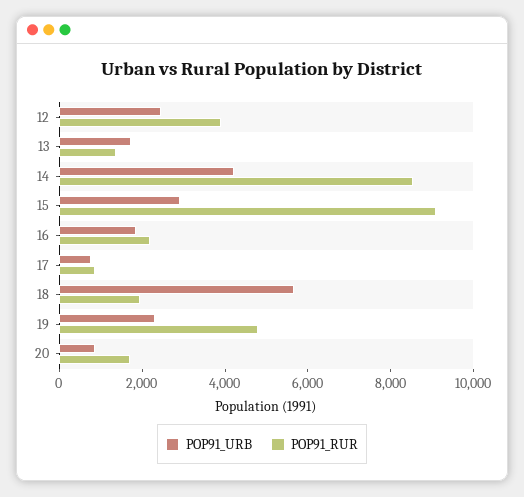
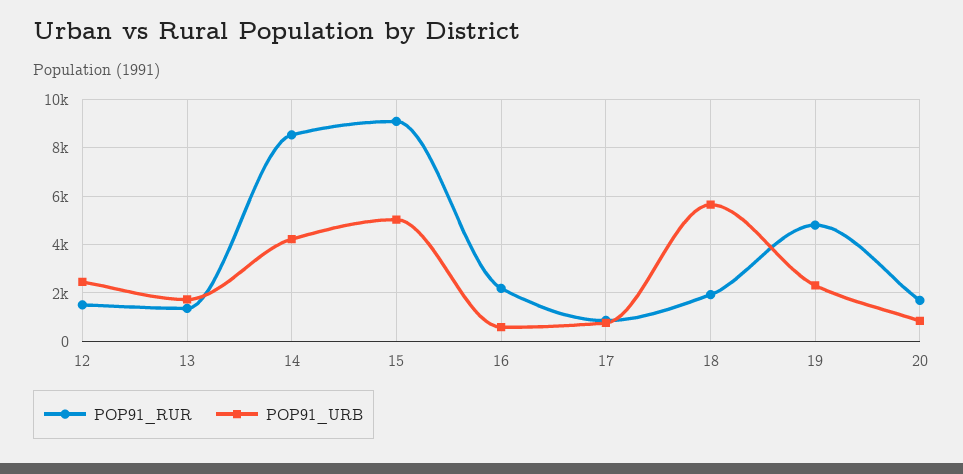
  {
    "POP91_URB": {
      "12": 2500,
      "13": 1750,
      "14": 4250,
-     "15": 3000,
+     "15": 5000,
-     "16": 2000,
+     "16": 500,
      "17": 750,
      "18": 5750,
      "19": 2250,
      "20": 750
    },
    "POP91_RUR": {
-     "12": 4000,
+     "12": 1500,
      "13": 1250,
      "14": 8500,
      "15": 9000,
      "16": 2250,
      "17": 750,
      "18": 2000,
      "19": 4750,
      "20": 1750
    }
  }

